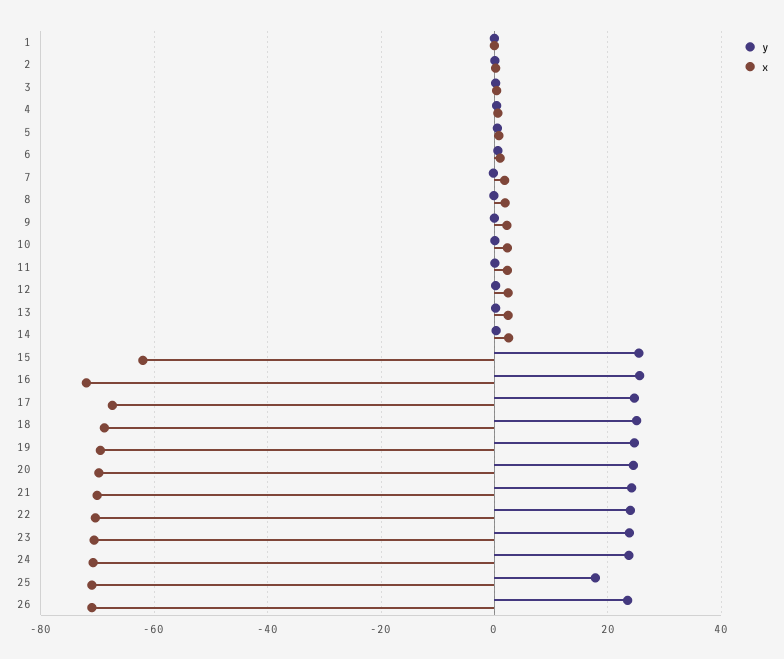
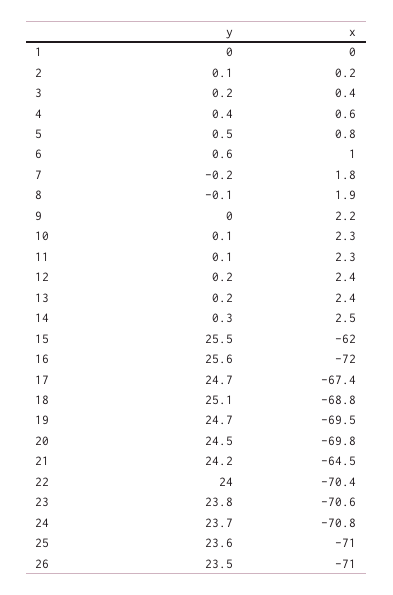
  {
    "y": {
      "1": 0,
      "2": 0.1,
      "3": 0.2,
      "4": 0.4,
      "5": 0.5,
      "6": 0.6,
      "7": -0.2,
      "8": -0.1,
      "9": 0,
      "10": 0.1,
      "11": 0.1,
      "12": 0.2,
      "13": 0.2,
      "14": 0.3,
      "15": 25.5,
      "16": 25.6,
      "17": 24.7,
      "18": 25.1,
      "19": 24.7,
      "20": 24.5,
      "21": 24.2,
      "22": 24,
      "23": 23.8,
      "24": 23.7,
-     "25": 18,
+     "25": 23.6,
      "26": 23.5
    },
    "x": {
      "1": 0,
      "2": 0.2,
      "3": 0.4,
      "4": 0.6,
      "5": 0.8,
      "6": 1,
      "7": 1.8,
      "8": 1.9,
      "9": 2.2,
      "10": 2.3,
      "11": 2.3,
      "12": 2.4,
      "13": 2.4,
      "14": 2.5,
      "15": -62,
      "16": -72,
      "17": -67.4,
      "18": -68.8,
      "19": -69.5,
      "20": -69.8,
-     "21": -70,
+     "21": -64.5,
      "22": -70.4,
      "23": -70.6,
      "24": -70.8,
      "25": -71,
      "26": -71
    }
  }

